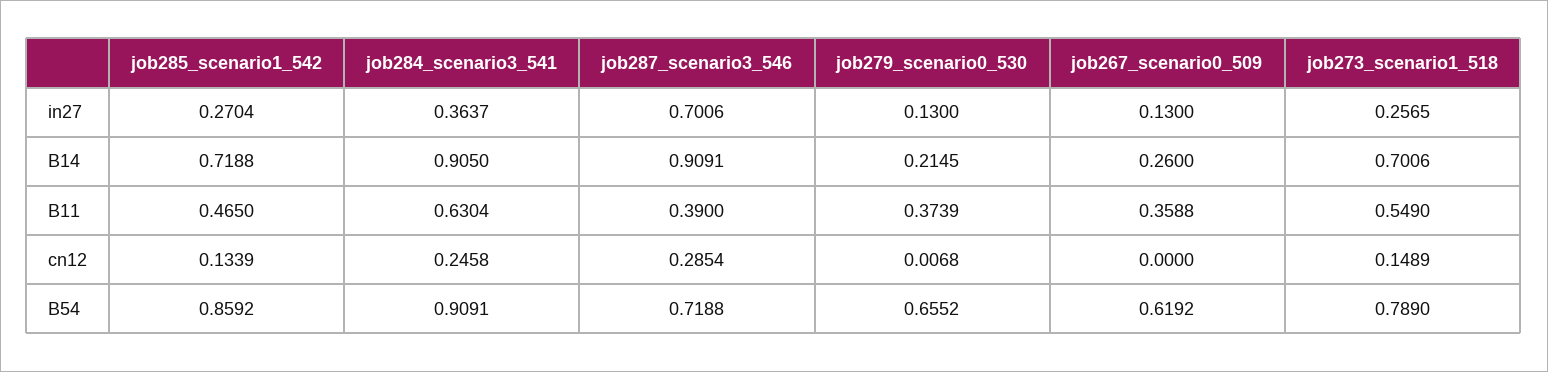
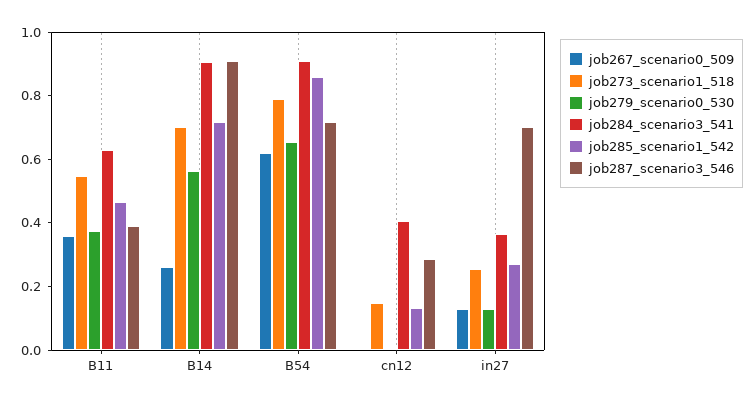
  {
    "job285_scenario1_542": {
      "in27": 0.2704,
      "B14": 0.7188,
      "B11": 0.465,
      "cn12": 0.1339,
      "B54": 0.8592
    },
    "job284_scenario3_541": {
      "in27": 0.3637,
      "B14": 0.905,
      "B11": 0.6304,
-     "cn12": 0.2458,
+     "cn12": 0.4,
      "B54": 0.9091
    },
    "job287_scenario3_546": {
      "in27": 0.7006,
      "B14": 0.9091,
      "B11": 0.39,
      "cn12": 0.2854,
      "B54": 0.7188
    },
    "job279_scenario0_530": {
      "in27": 0.13,
-     "B14": 0.2145,
+     "B14": 0.55,
      "B11": 0.3739,
      "cn12": 0.0068,
      "B54": 0.6552
    },
    "job267_scenario0_509": {
      "in27": 0.13,
      "B14": 0.26,
      "B11": 0.3588,
      "cn12": 0,
      "B54": 0.6192
    },
    "job273_scenario1_518": {
      "in27": 0.2565,
      "B14": 0.7006,
      "B11": 0.549,
      "cn12": 0.1489,
      "B54": 0.789
    }
  }

